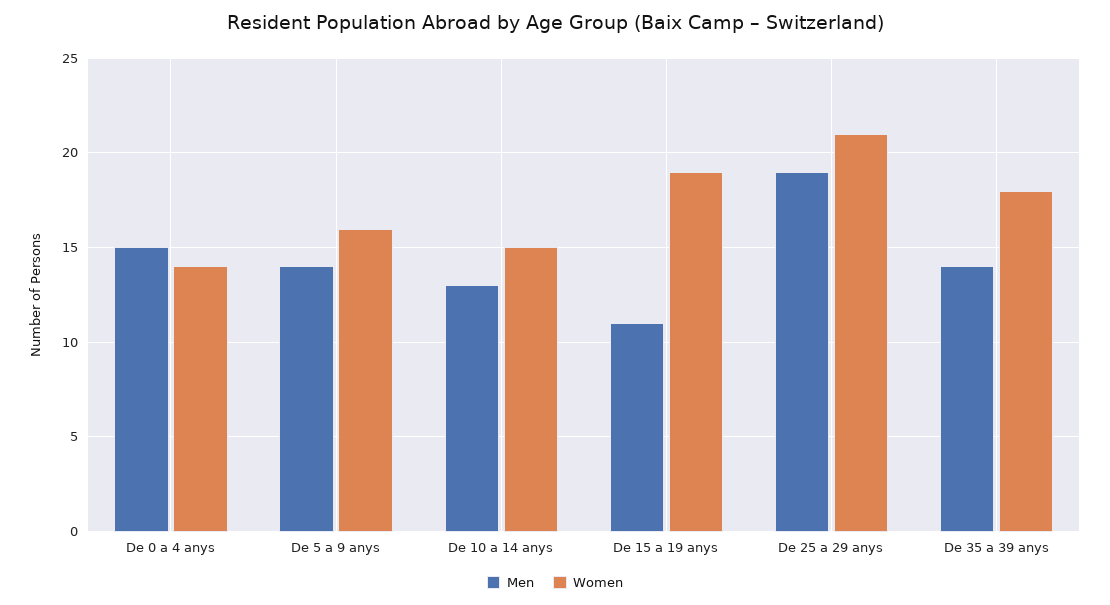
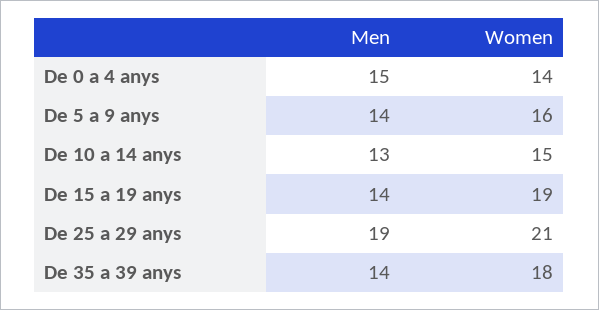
  {
    "Men": {
      "De 0 a 4 anys": 15,
      "De 5 a 9 anys": 14,
      "De 10 a 14 anys": 13,
-     "De 15 a 19 anys": 11,
+     "De 15 a 19 anys": 14,
      "De 25 a 29 anys": 19,
      "De 35 a 39 anys": 14
    },
    "Women": {
      "De 0 a 4 anys": 14,
      "De 5 a 9 anys": 16,
      "De 10 a 14 anys": 15,
      "De 15 a 19 anys": 19,
      "De 25 a 29 anys": 21,
      "De 35 a 39 anys": 18
    }
  }

